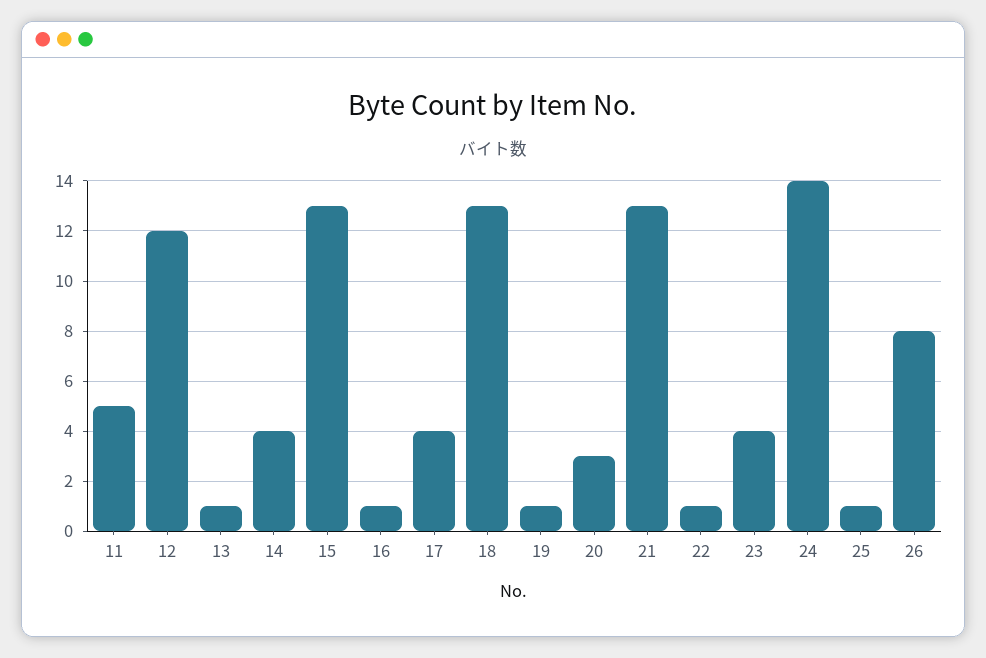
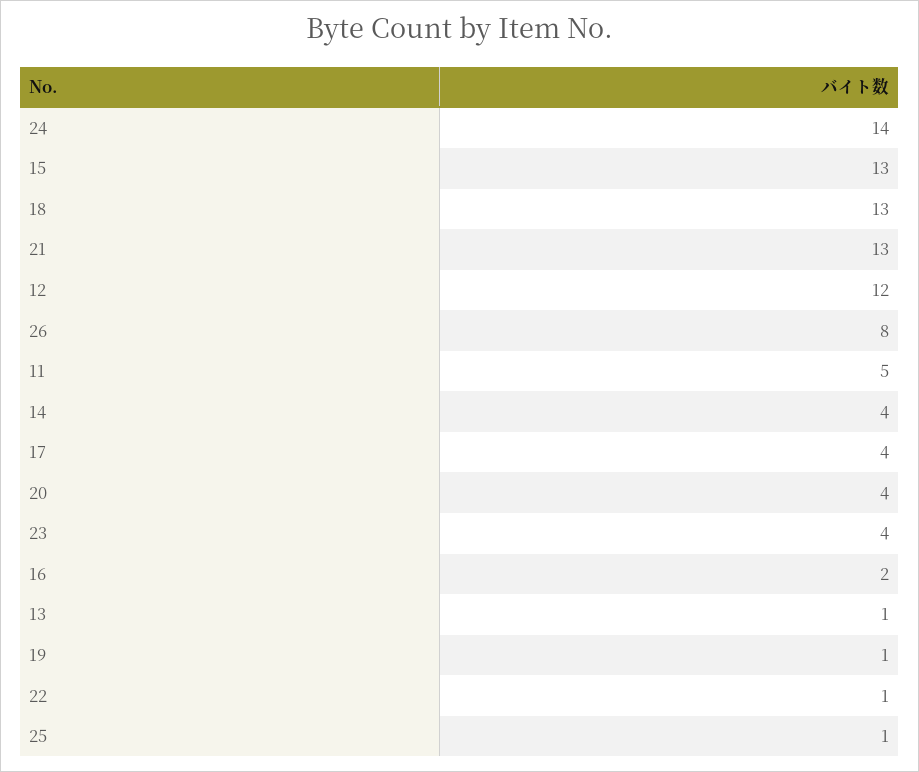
  {
    "11": 5,
    "12": 12,
    "13": 1,
    "14": 4,
    "15": 13,
-   "16": 1,
+   "16": 2,
    "17": 4,
    "18": 13,
    "19": 1,
-   "20": 3,
+   "20": 4,
    "21": 13,
    "22": 1,
    "23": 4,
    "24": 14,
    "25": 1,
    "26": 8
  }

